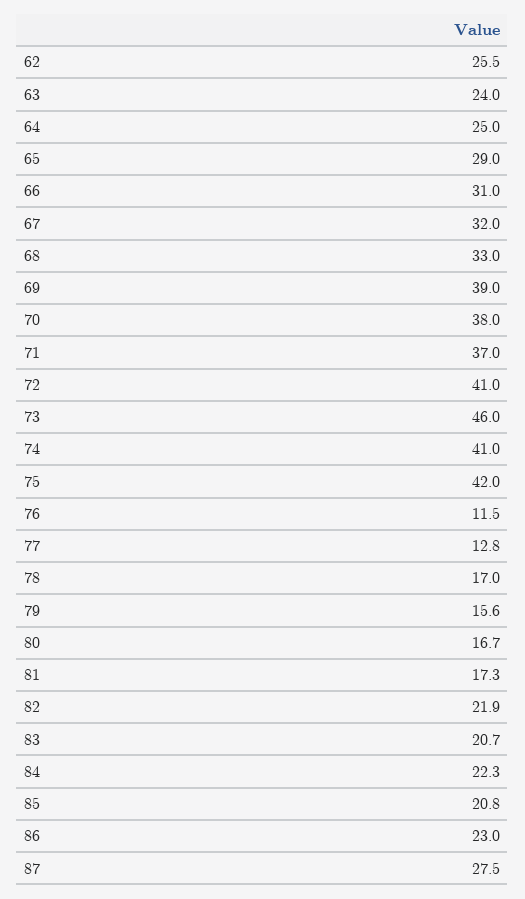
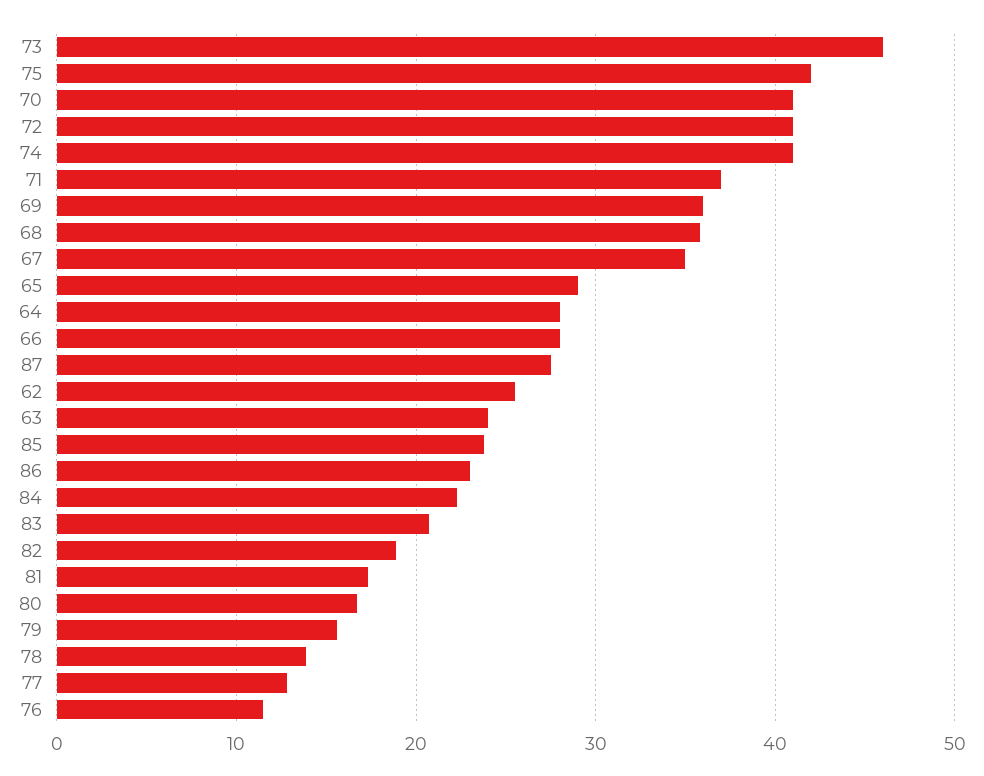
  {
    "62": 25.5,
    "63": 24,
-   "64": 25,
+   "64": 28,
    "65": 29,
-   "66": 31,
+   "66": 28,
-   "67": 32,
+   "67": 35,
-   "68": 33,
+   "68": 36,
-   "69": 39,
+   "69": 36,
-   "70": 38,
+   "70": 41,
    "71": 37,
    "72": 41,
    "73": 46,
    "74": 41,
    "75": 42,
    "76": 11.5,
    "77": 12.8,
-   "78": 17,
+   "78": 14,
    "79": 15.6,
    "80": 16.7,
    "81": 17.3,
-   "82": 21.9,
+   "82": 19,
    "83": 20.7,
    "84": 22.3,
-   "85": 20.8,
+   "85": 24,
    "86": 23,
    "87": 27.5
  }

